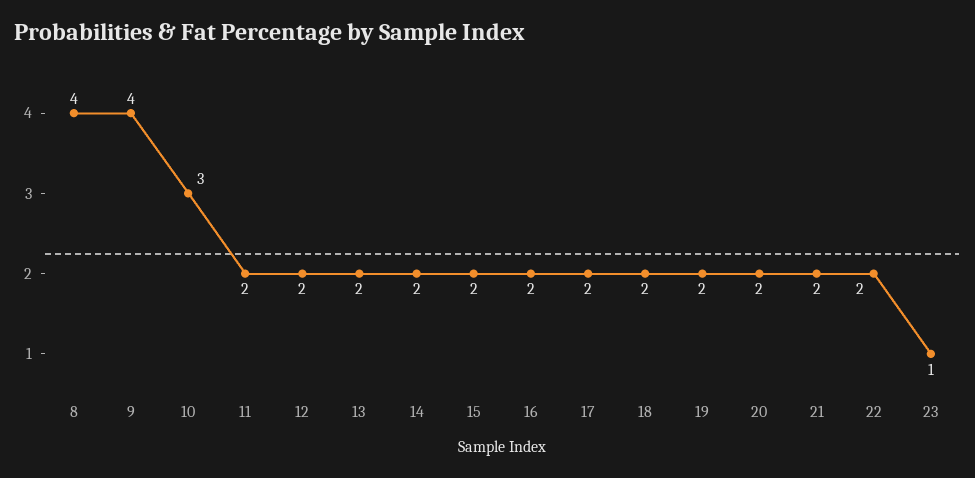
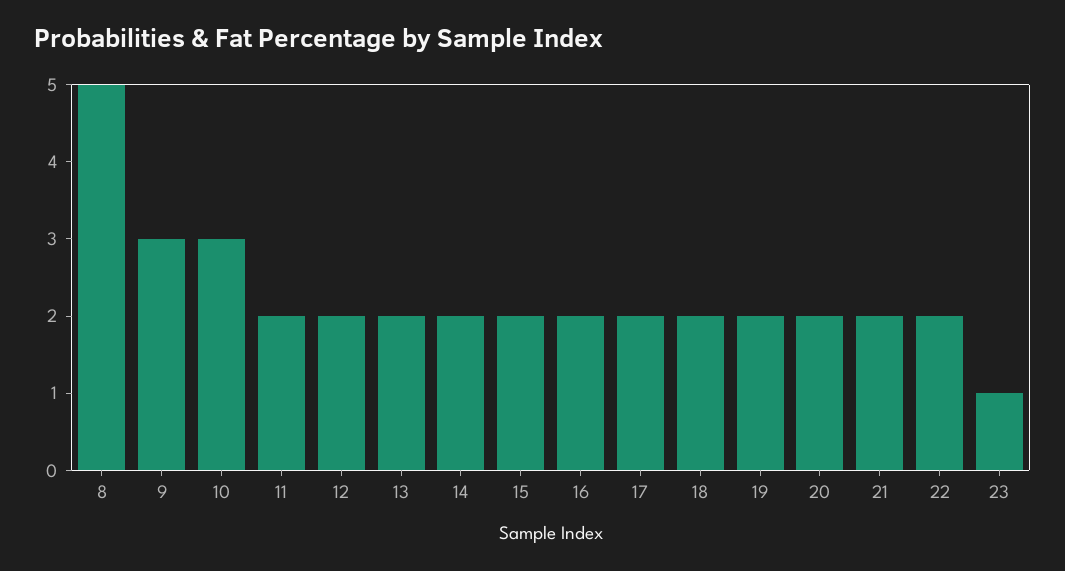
  {
-   "8": 4,
+   "8": 5,
-   "9": 4,
+   "9": 3,
    "10": 3,
    "11": 2,
    "12": 2,
    "13": 2,
    "14": 2,
    "15": 2,
    "16": 2,
    "17": 2,
    "18": 2,
    "19": 2,
    "20": 2,
    "21": 2,
    "22": 2,
    "23": 1
  }

